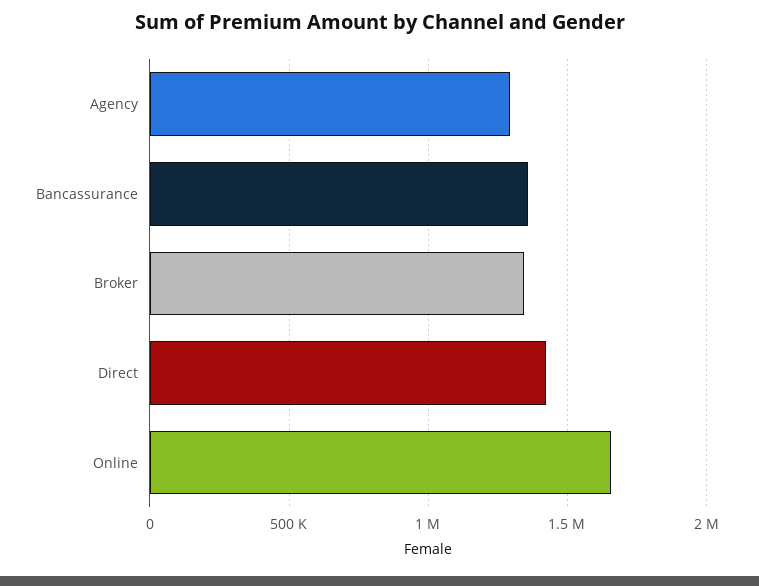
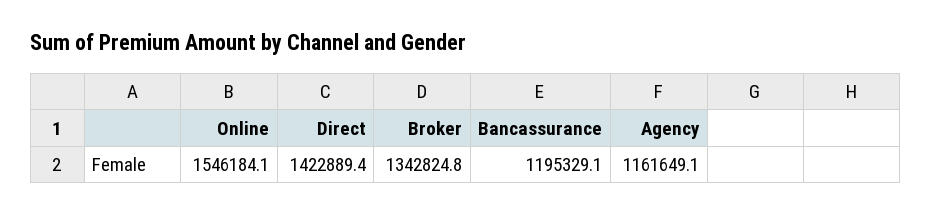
  {
-   "Agency": 1300000,
+   "Agency": 1161649.1,
-   "Bancassurance": 1350000,
+   "Bancassurance": 1195329.1,
    "Broker": 1342824.8,
    "Direct": 1422889.4,
-   "Online": 1650000
+   "Online": 1546184.1
  }

